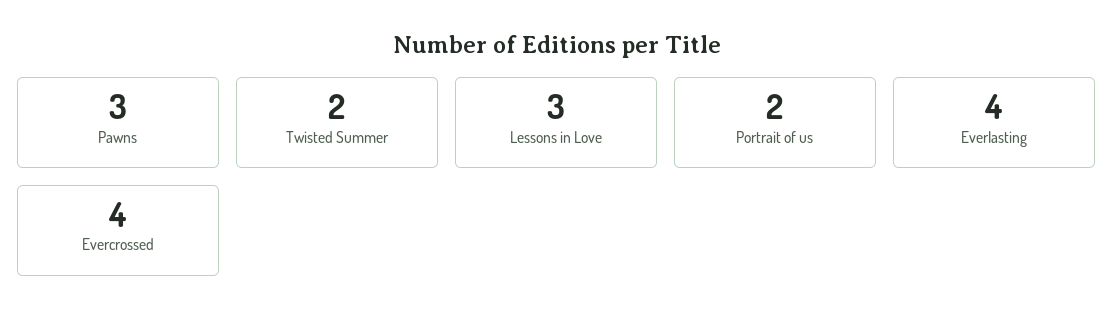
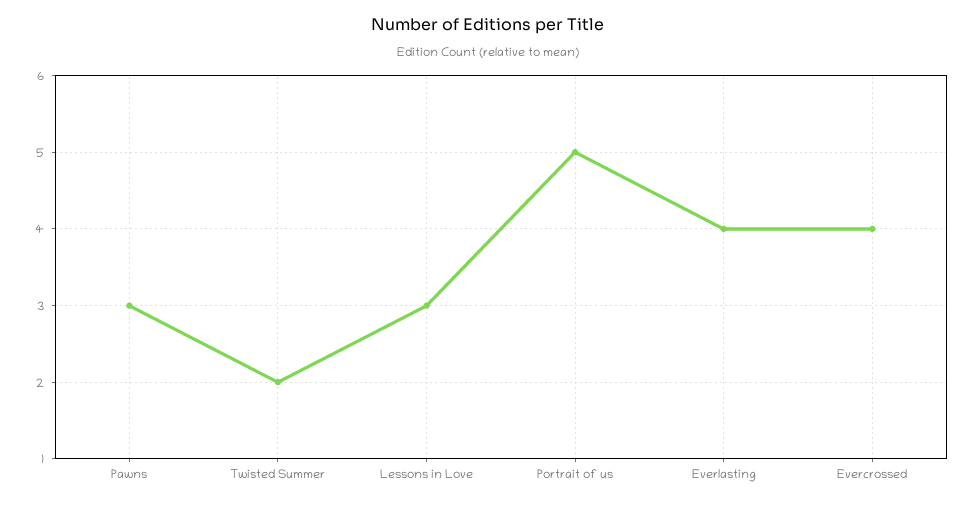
  {
    "Pawns": 3,
    "Twisted Summer": 2,
    "Lessons in Love": 3,
-   "Portrait of us": 2,
+   "Portrait of us": 5,
    "Everlasting": 4,
    "Evercrossed": 4
  }

